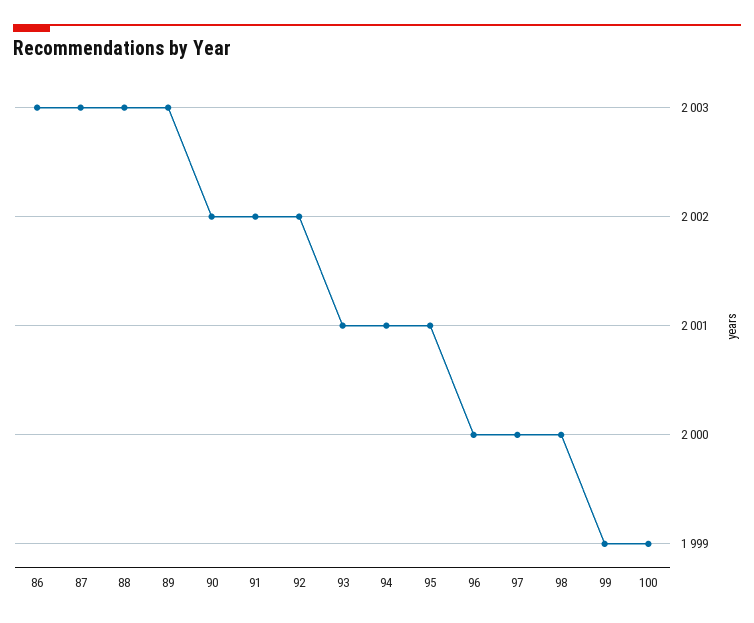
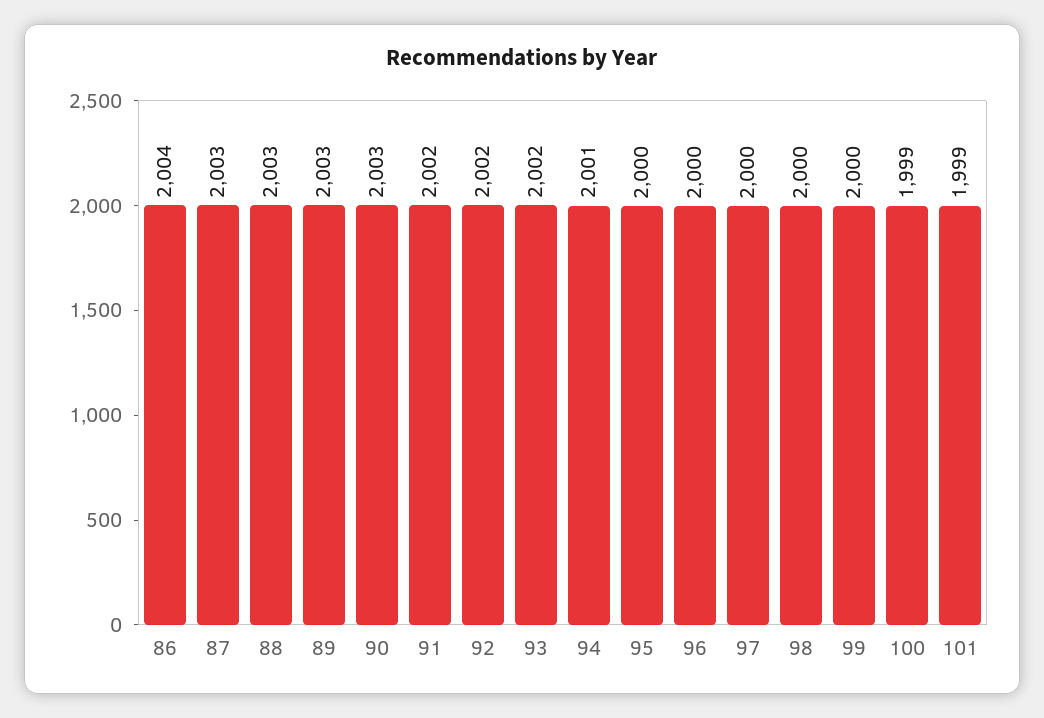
  {
-   "86": 2003,
+   "86": 2004,
    "87": 2003,
    "88": 2003,
    "89": 2003,
-   "90": 2002,
+   "90": 2003,
    "91": 2002,
    "92": 2002,
-   "93": 2001,
+   "93": 2002,
    "94": 2001,
-   "95": 2001,
+   "95": 2000,
    "96": 2000,
    "97": 2000,
    "98": 2000,
-   "99": 1999,
+   "99": 2000,
-   "100": 1999
+   "100": 1999,
+   "101": 1999
  }

